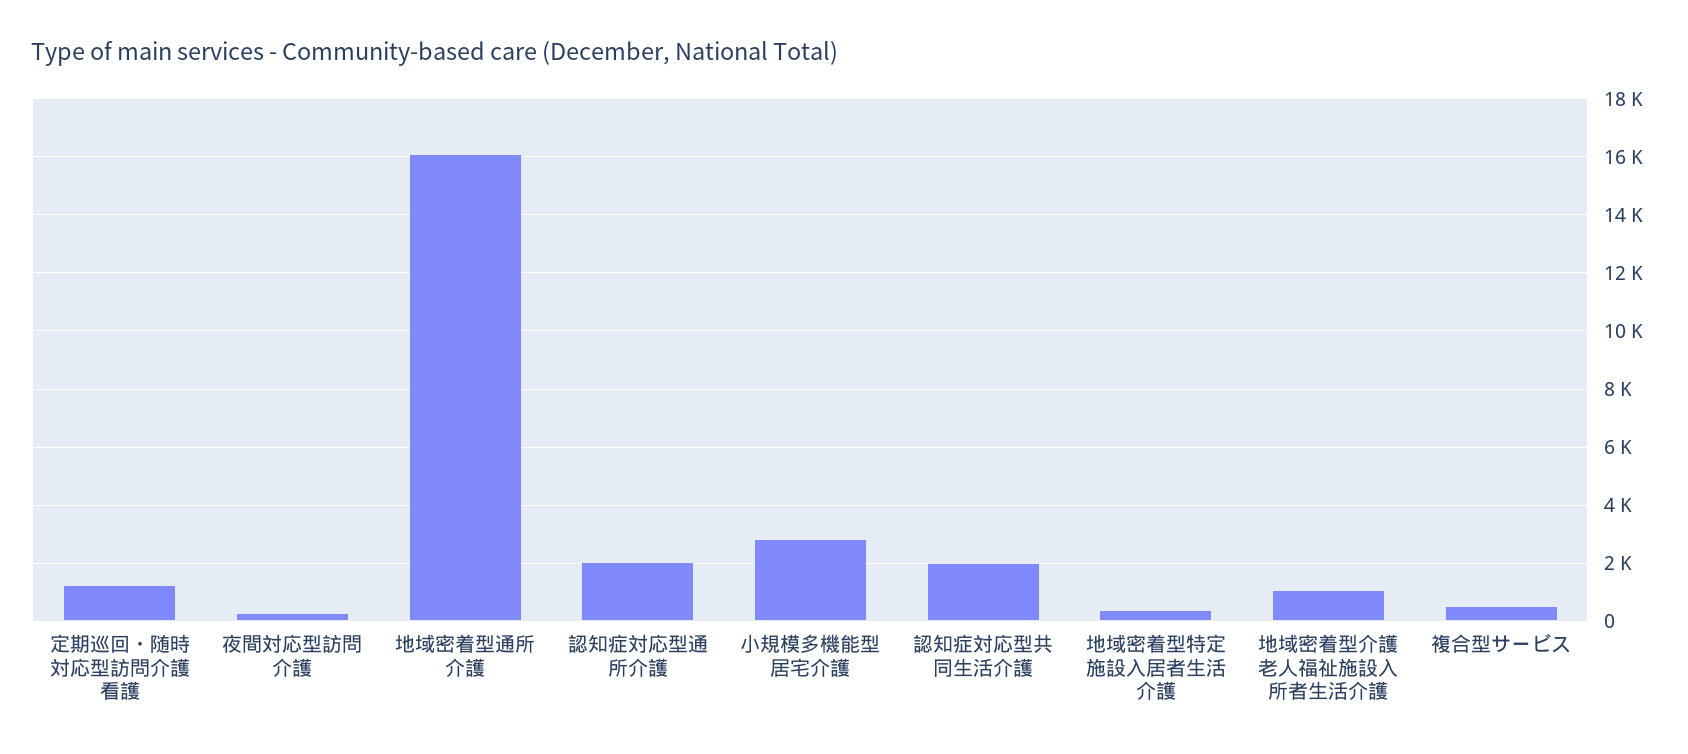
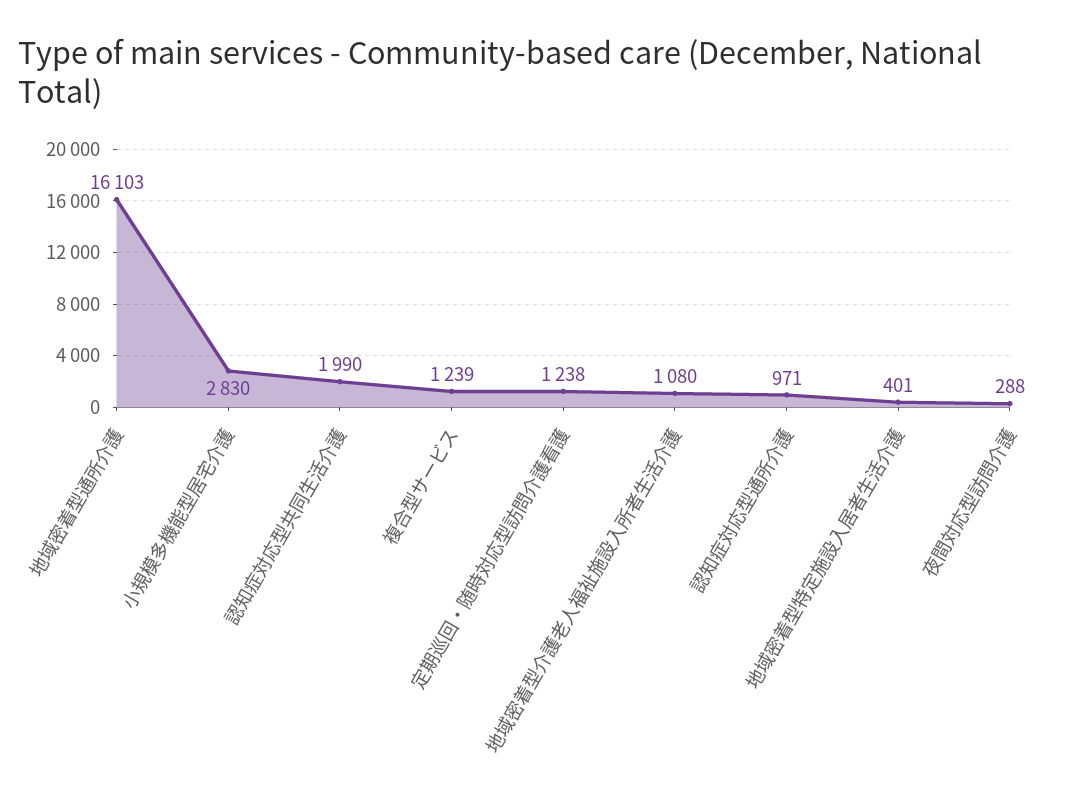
  {
    "定期巡回・随時対応型訪問介護看護": 1238,
    "夜間対応型訪問介護": 288,
    "地域密着型通所介護": 16103,
-   "認知症対応型通所介護": 2000,
+   "認知症対応型通所介護": 971,
    "小規模多機能型居宅介護": 2830,
    "認知症対応型共同生活介護": 1990,
    "地域密着型特定施設入居者生活介護": 401,
    "地域密着型介護老人福祉施設入所者生活介護": 1080,
-   "複合型サービス": 500
+   "複合型サービス": 1239
  }

